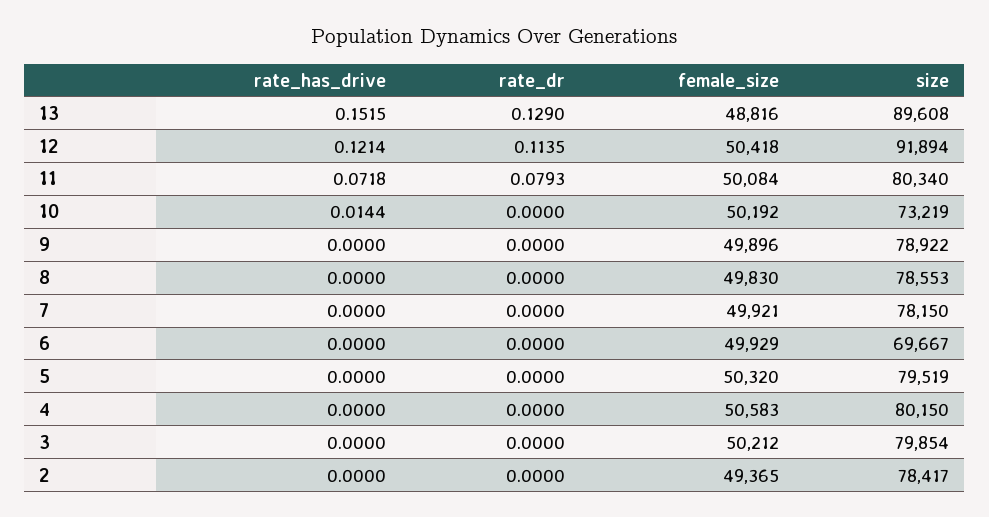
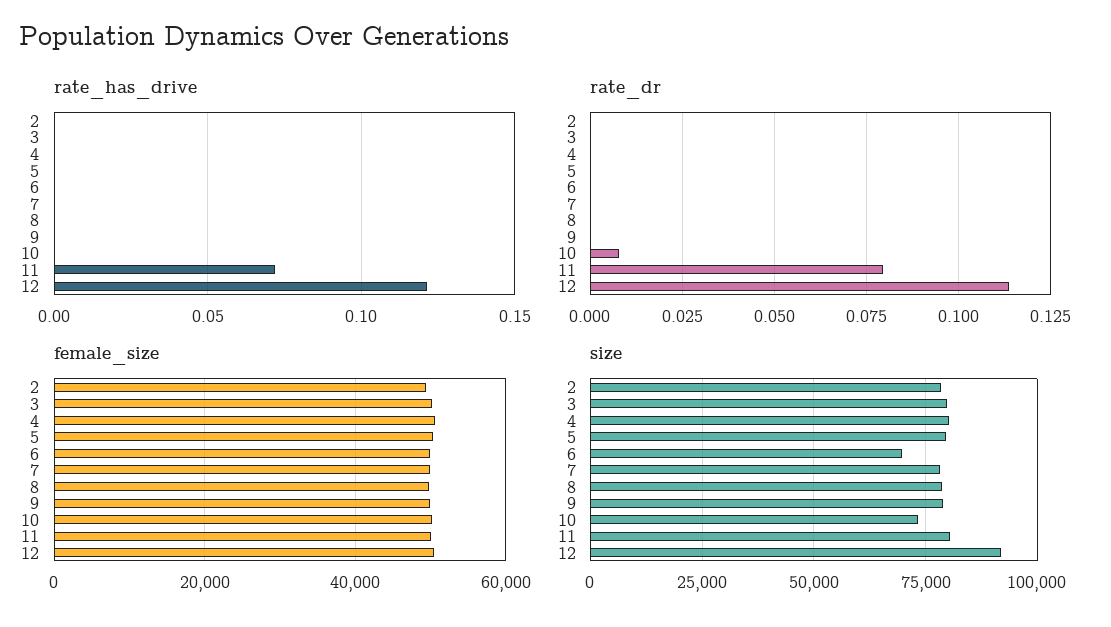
  {
    "rate_has_drive": {
-     "13": 0.1515,
      "12": 0.1214,
      "11": 0.0718,
-     "10": 0.0144,
+     "10": 0,
      "9": 0,
      "8": 0,
      "7": 0,
      "6": 0,
      "5": 0,
      "4": 0,
      "3": 0,
      "2": 0
    },
    "rate_dr": {
-     "13": 0.129,
      "12": 0.1135,
      "11": 0.0793,
-     "10": 0,
+     "10": 0.0075,
      "9": 0,
      "8": 0,
      "7": 0,
      "6": 0,
      "5": 0,
      "4": 0,
      "3": 0,
      "2": 0
    },
    "female_size": {
-     "13": 48816,
      "12": 50418,
      "11": 50084,
      "10": 50192,
      "9": 49896,
      "8": 49830,
      "7": 49921,
      "6": 49929,
      "5": 50320,
      "4": 50583,
      "3": 50212,
      "2": 49365
    },
    "size": {
-     "13": 89608,
      "12": 91894,
      "11": 80340,
      "10": 73219,
      "9": 78922,
      "8": 78553,
      "7": 78150,
      "6": 69667,
      "5": 79519,
      "4": 80150,
      "3": 79854,
      "2": 78417
    }
  }

